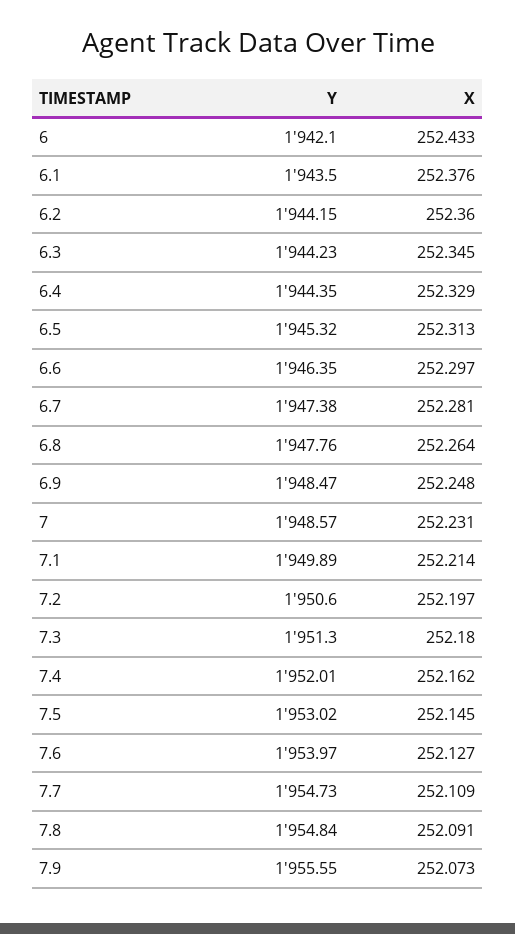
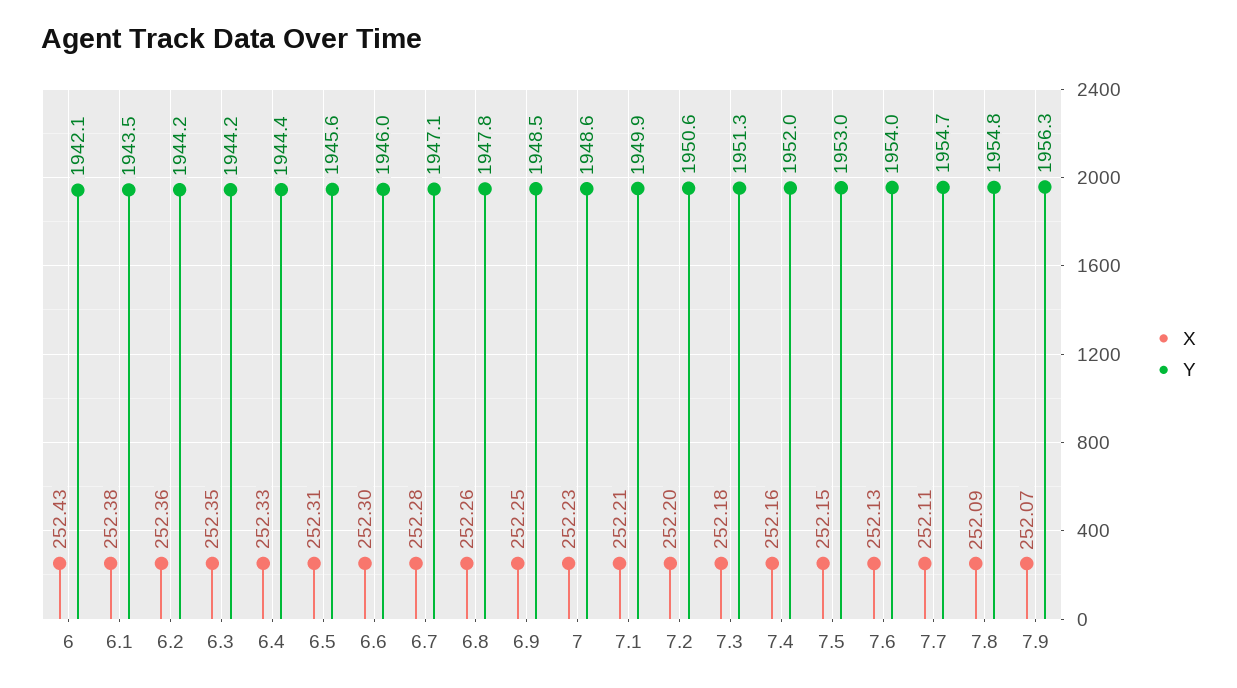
  {
    "Y": {
      "6": 1942.1,
      "6.1": 1943.5,
      "6.2": 1944.15,
      "6.3": 1944.23,
      "6.4": 1944.35,
-     "6.5": 1945.32,
+     "6.5": 1945.6,
-     "6.6": 1946.35,
+     "6.6": 1946,
-     "6.7": 1947.38,
+     "6.7": 1947.1,
      "6.8": 1947.76,
      "6.9": 1948.47,
      "7": 1948.57,
      "7.1": 1949.89,
      "7.2": 1950.6,
      "7.3": 1951.3,
      "7.4": 1952.01,
      "7.5": 1953.02,
      "7.6": 1953.97,
      "7.7": 1954.73,
      "7.8": 1954.84,
-     "7.9": 1955.55
+     "7.9": 1956.3
    },
    "X": {
      "6": 252.433,
      "6.1": 252.376,
      "6.2": 252.36,
      "6.3": 252.345,
      "6.4": 252.329,
      "6.5": 252.313,
      "6.6": 252.297,
      "6.7": 252.281,
      "6.8": 252.264,
      "6.9": 252.248,
      "7": 252.231,
      "7.1": 252.214,
      "7.2": 252.197,
      "7.3": 252.18,
      "7.4": 252.162,
      "7.5": 252.145,
      "7.6": 252.127,
      "7.7": 252.109,
      "7.8": 252.091,
      "7.9": 252.073
    }
  }

